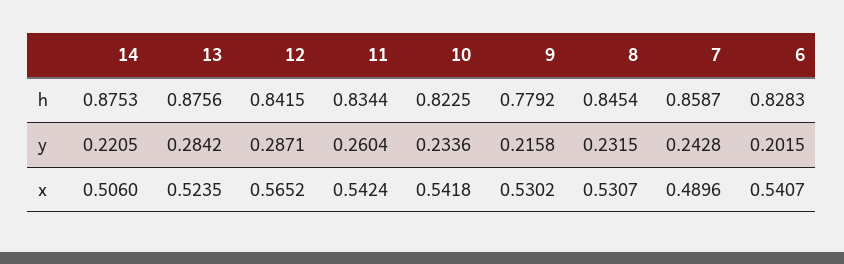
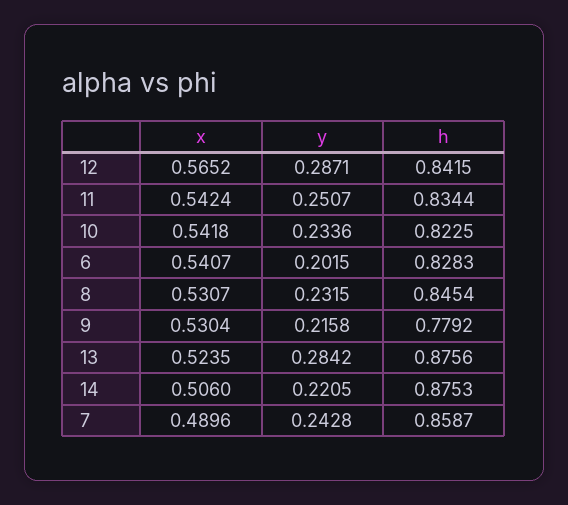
  {
    "14": {
      "h": 0.8753,
      "y": 0.2205,
      "x": 0.506
    },
    "13": {
      "h": 0.8756,
      "y": 0.2842,
      "x": 0.5235
    },
    "12": {
      "h": 0.8415,
      "y": 0.2871,
      "x": 0.5652
    },
    "11": {
      "h": 0.8344,
-     "y": 0.2604,
+     "y": 0.2507,
      "x": 0.5424
    },
    "10": {
      "h": 0.8225,
      "y": 0.2336,
      "x": 0.5418
    },
    "9": {
      "h": 0.7792,
      "y": 0.2158,
-     "x": 0.5302
+     "x": 0.5304
    },
    "8": {
      "h": 0.8454,
      "y": 0.2315,
      "x": 0.5307
    },
    "7": {
      "h": 0.8587,
      "y": 0.2428,
      "x": 0.4896
    },
    "6": {
      "h": 0.8283,
      "y": 0.2015,
      "x": 0.5407
    }
  }

